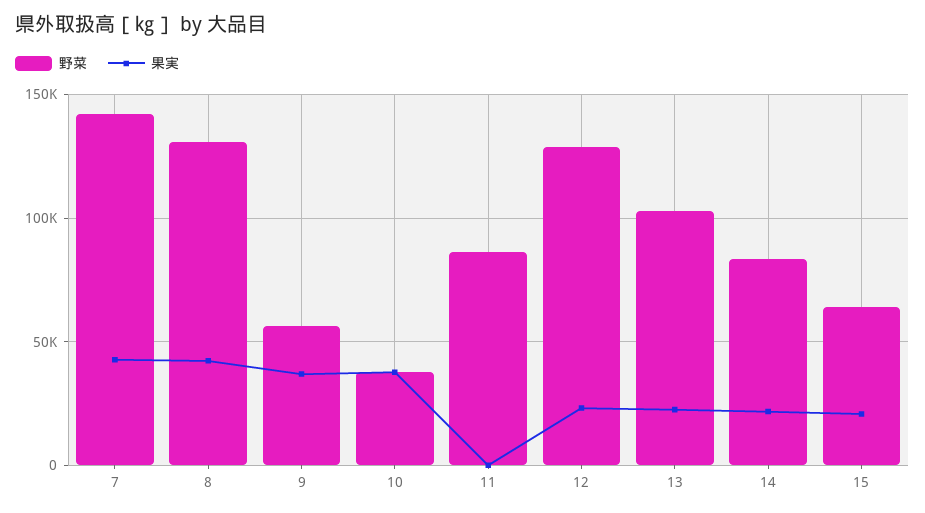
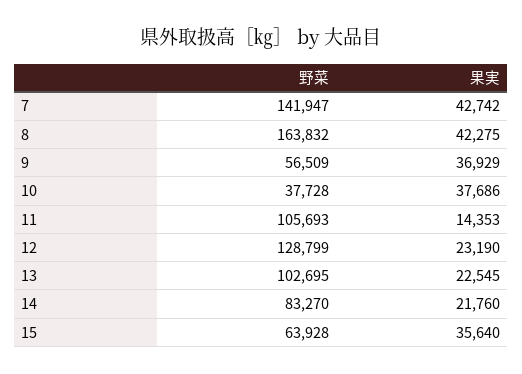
  {
    "野菜": {
      "7": 141947,
-     "8": 130000,
+     "8": 163832,
      "9": 56509,
      "10": 37728,
-     "11": 85000,
+     "11": 105693,
      "12": 128799,
      "13": 102695,
      "14": 83270,
      "15": 63928
    },
    "果実": {
      "7": 42742,
      "8": 42275,
      "9": 36929,
      "10": 37686,
-     "11": 0,
+     "11": 14353,
      "12": 23190,
      "13": 22545,
      "14": 21760,
-     "15": 20000
+     "15": 35640
    }
  }

